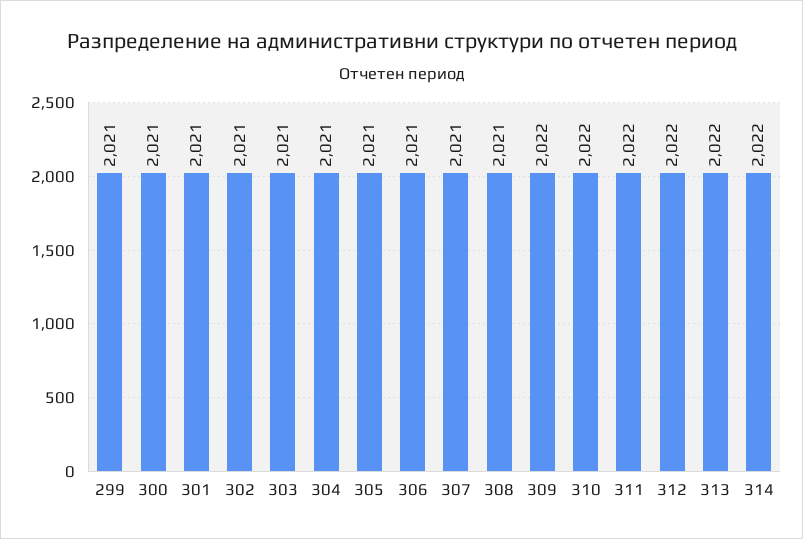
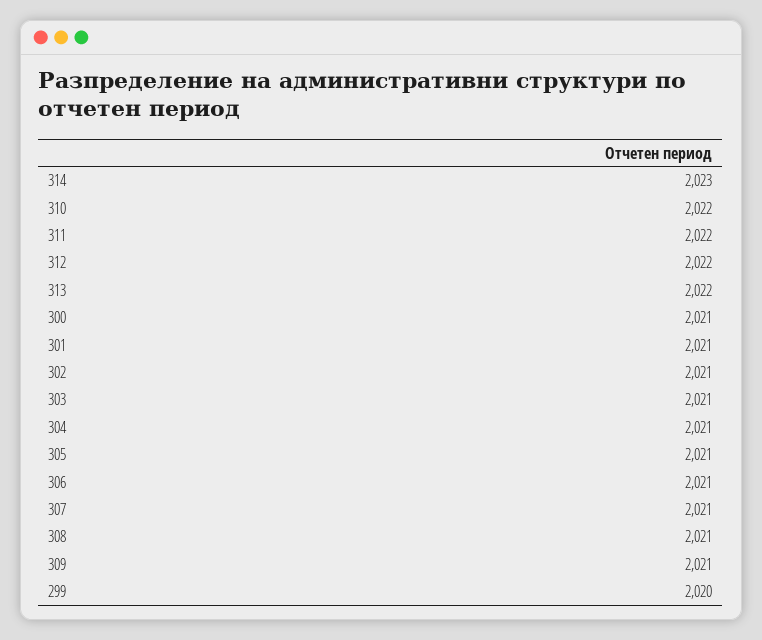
  {
-   "299": 2021,
+   "299": 2020,
    "300": 2021,
    "301": 2021,
    "302": 2021,
    "303": 2021,
    "304": 2021,
    "305": 2021,
    "306": 2021,
    "307": 2021,
    "308": 2021,
-   "309": 2022,
+   "309": 2021,
    "310": 2022,
    "311": 2022,
    "312": 2022,
    "313": 2022,
-   "314": 2022
+   "314": 2023
  }

